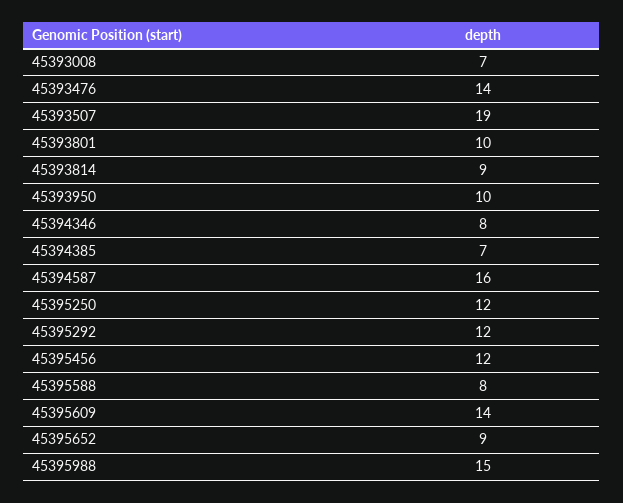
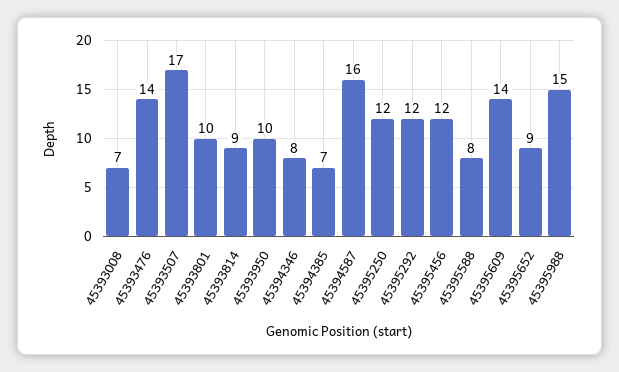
  {
    "45393008": 7,
    "45393476": 14,
-   "45393507": 19,
+   "45393507": 17,
    "45393801": 10,
    "45393814": 9,
    "45393950": 10,
    "45394346": 8,
    "45394385": 7,
    "45394587": 16,
    "45395250": 12,
    "45395292": 12,
    "45395456": 12,
    "45395588": 8,
    "45395609": 14,
    "45395652": 9,
    "45395988": 15
  }

